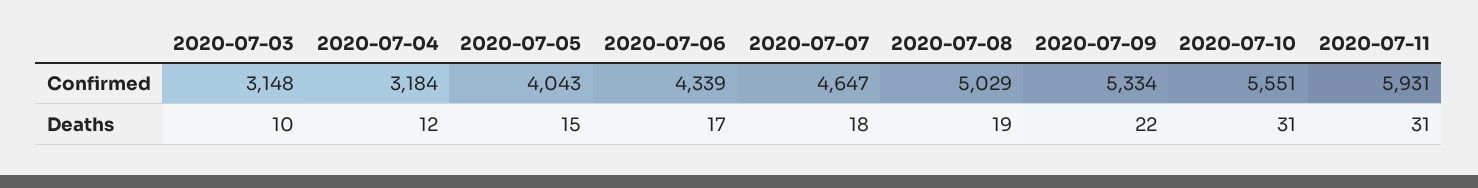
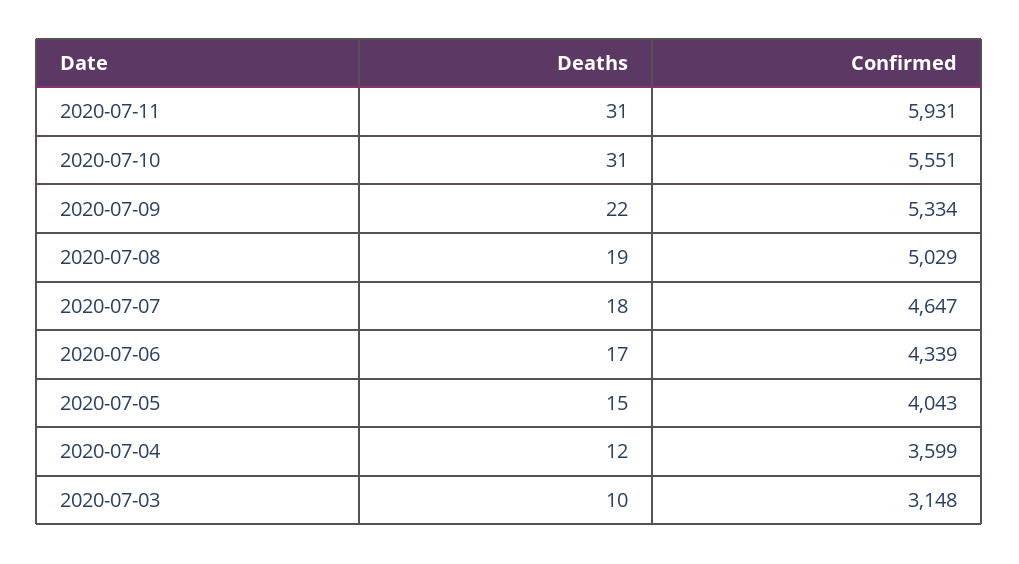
  {
    "2020-07-03": {
      "Confirmed": 3148,
      "Deaths": 10
    },
    "2020-07-04": {
-     "Confirmed": 3184,
+     "Confirmed": 3599,
      "Deaths": 12
    },
    "2020-07-05": {
      "Confirmed": 4043,
      "Deaths": 15
    },
    "2020-07-06": {
      "Confirmed": 4339,
      "Deaths": 17
    },
    "2020-07-07": {
      "Confirmed": 4647,
      "Deaths": 18
    },
    "2020-07-08": {
      "Confirmed": 5029,
      "Deaths": 19
    },
    "2020-07-09": {
      "Confirmed": 5334,
      "Deaths": 22
    },
    "2020-07-10": {
      "Confirmed": 5551,
      "Deaths": 31
    },
    "2020-07-11": {
      "Confirmed": 5931,
      "Deaths": 31
    }
  }

